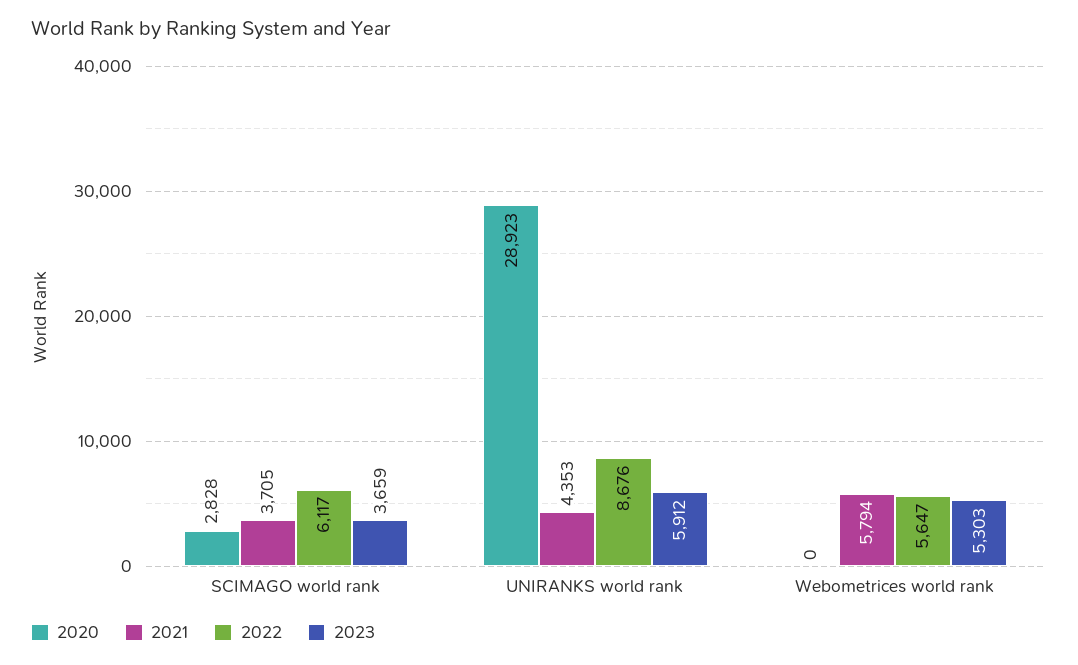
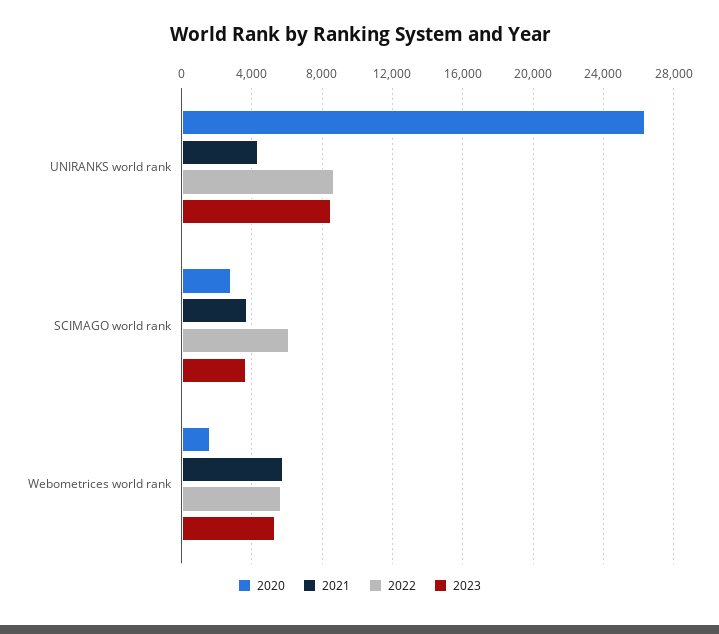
  {
    "2020": {
      "SCIMAGO world rank": 2828,
-     "UNIRANKS world rank": 28923,
+     "UNIRANKS world rank": 26500,
-     "Webometrices world rank": 0
+     "Webometrices world rank": 1500
    },
    "2021": {
      "SCIMAGO world rank": 3705,
      "UNIRANKS world rank": 4353,
      "Webometrices world rank": 5794
    },
    "2022": {
      "SCIMAGO world rank": 6117,
      "UNIRANKS world rank": 8676,
      "Webometrices world rank": 5647
    },
    "2023": {
      "SCIMAGO world rank": 3659,
-     "UNIRANKS world rank": 5912,
+     "UNIRANKS world rank": 8500,
      "Webometrices world rank": 5303
    }
  }

